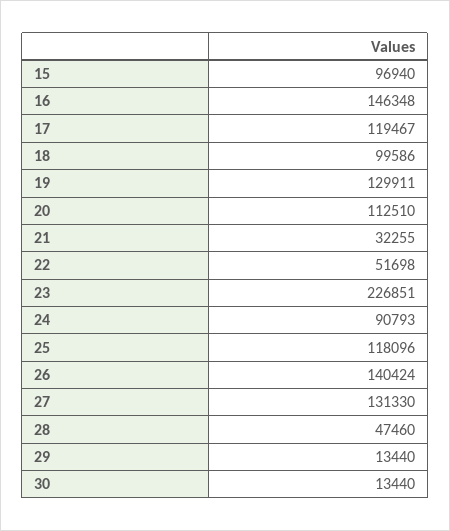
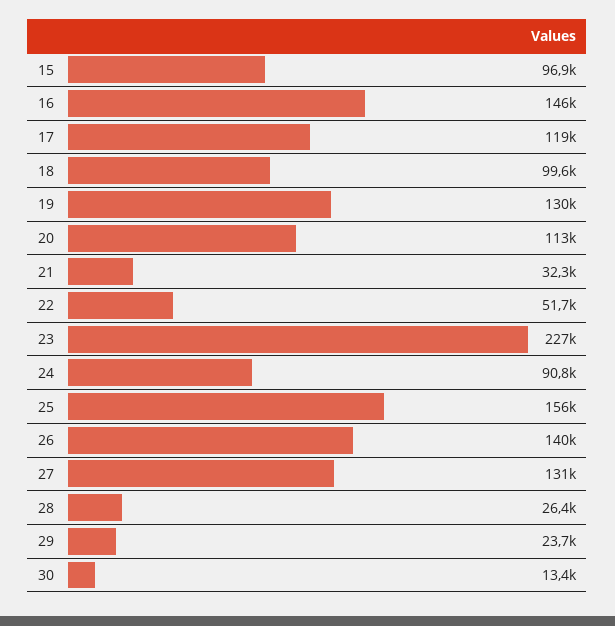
  {
    "15": 96940,
    "16": 146348,
    "17": 119467,
    "18": 99586,
    "19": 129911,
    "20": 112510,
    "21": 32255,
    "22": 51698,
    "23": 226851,
    "24": 90793,
-   "25": 118096,
+   "25": 156000,
    "26": 140424,
    "27": 131330,
-   "28": 47460,
+   "28": 26400,
-   "29": 13440,
+   "29": 23700,
    "30": 13440
  }

